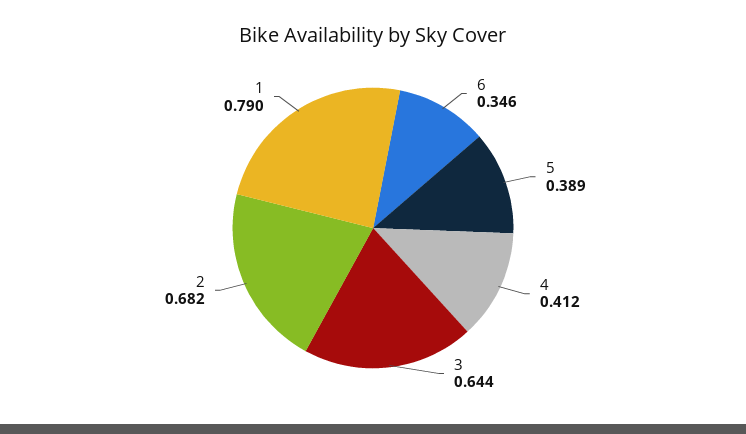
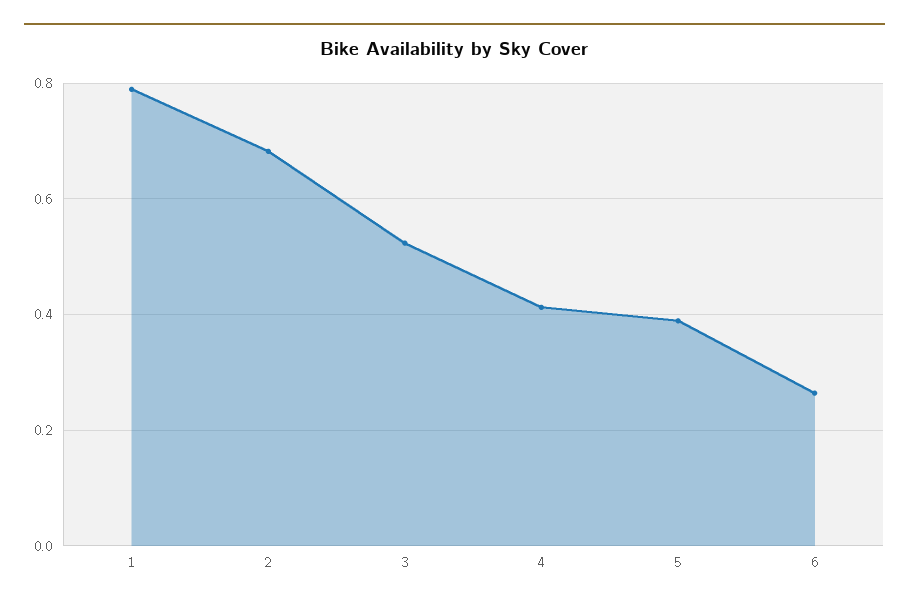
  {
-   "6": 0.346,
+   "6": 0.26,
    "5": 0.389,
    "4": 0.412,
-   "3": 0.644,
+   "3": 0.52,
    "2": 0.682,
    "1": 0.79
  }

